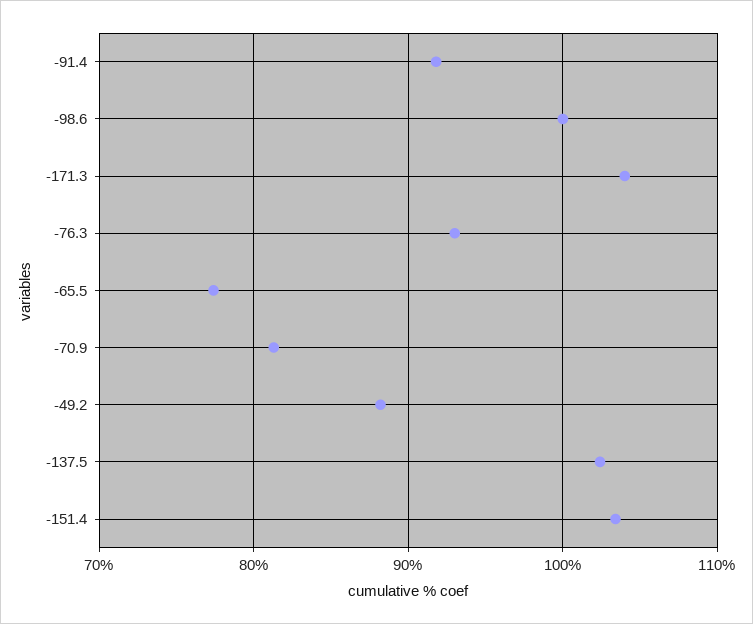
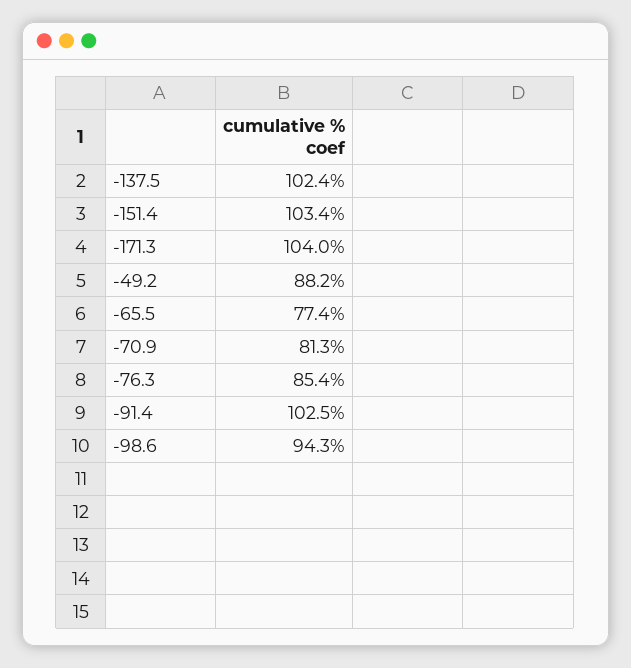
  {
-   "-91.4": 92,
+   "-91.4": 102.5,
-   "-98.6": 100,
+   "-98.6": 94.3,
    "-171.3": 104,
-   "-76.3": 93,
+   "-76.3": 85.4,
    "-65.5": 77.4,
    "-70.9": 81.3,
    "-49.2": 88.2,
    "-137.5": 102.4,
    "-151.4": 103.4
  }

